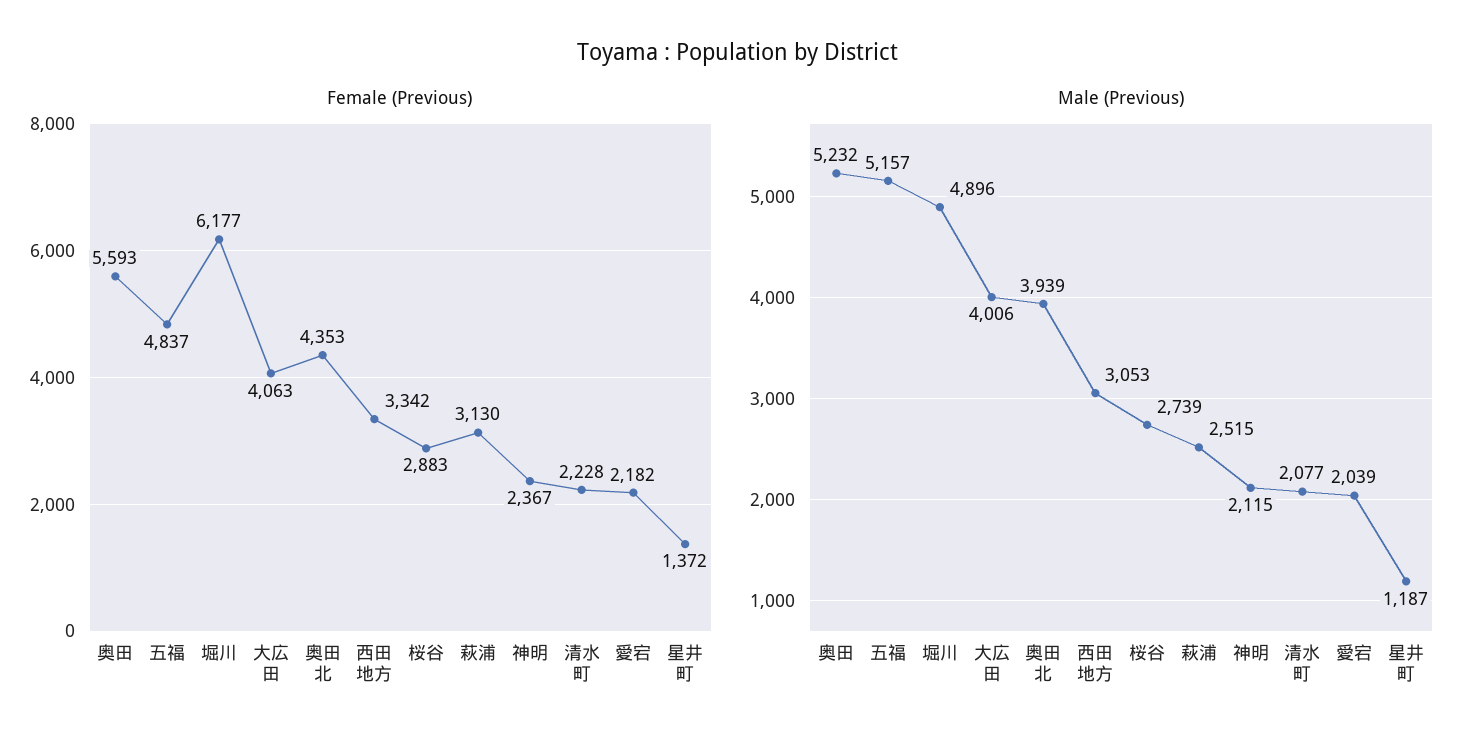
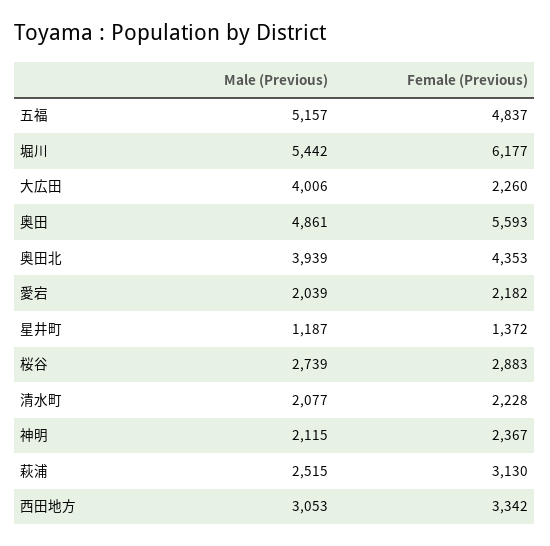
  {
    "Female (Previous)": {
      "奥田": 5593,
      "五福": 4837,
      "堀川": 6177,
-     "大広田": 4063,
+     "大広田": 2260,
      "奥田北": 4353,
      "西田地方": 3342,
      "桜谷": 2883,
      "萩浦": 3130,
      "神明": 2367,
      "清水町": 2228,
      "愛宕": 2182,
      "星井町": 1372
    },
    "Male (Previous)": {
-     "奥田": 5232,
+     "奥田": 4861,
      "五福": 5157,
-     "堀川": 4896,
+     "堀川": 5442,
      "大広田": 4006,
      "奥田北": 3939,
      "西田地方": 3053,
      "桜谷": 2739,
      "萩浦": 2515,
      "神明": 2115,
      "清水町": 2077,
      "愛宕": 2039,
      "星井町": 1187
    }
  }

